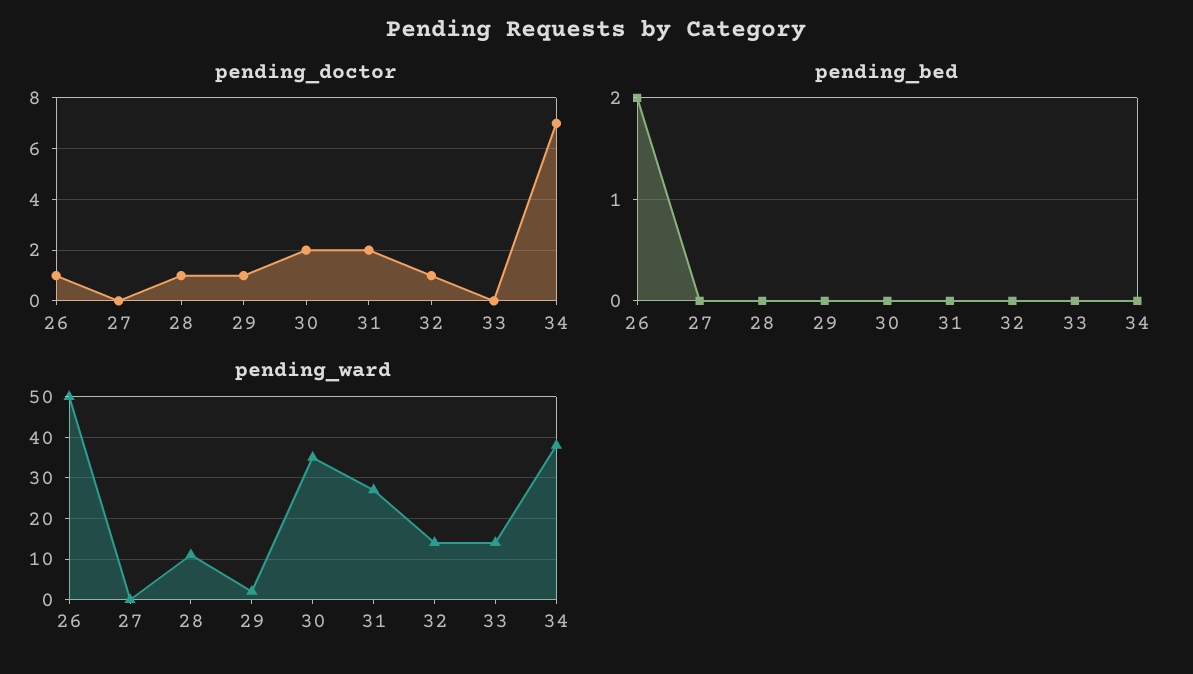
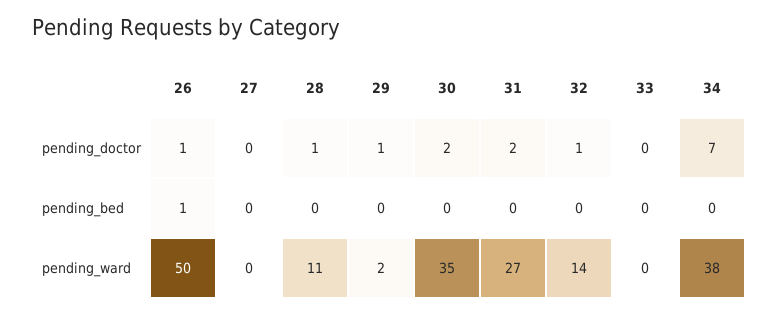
  {
    "pending_doctor": {
      "26": 1,
      "27": 0,
      "28": 1,
      "29": 1,
      "30": 2,
      "31": 2,
      "32": 1,
      "33": 0,
      "34": 7
    },
    "pending_bed": {
-     "26": 2,
+     "26": 1,
      "27": 0,
      "28": 0,
      "29": 0,
      "30": 0,
      "31": 0,
      "32": 0,
      "33": 0,
      "34": 0
    },
    "pending_ward": {
      "26": 50,
      "27": 0,
      "28": 11,
      "29": 2,
      "30": 35,
      "31": 27,
      "32": 14,
-     "33": 15,
+     "33": 0,
      "34": 38
    }
  }

